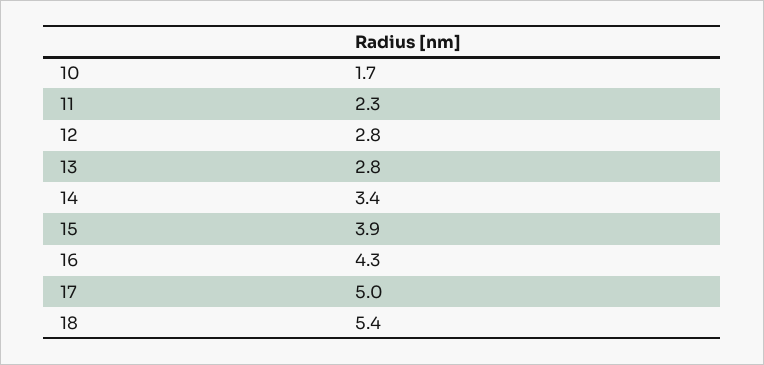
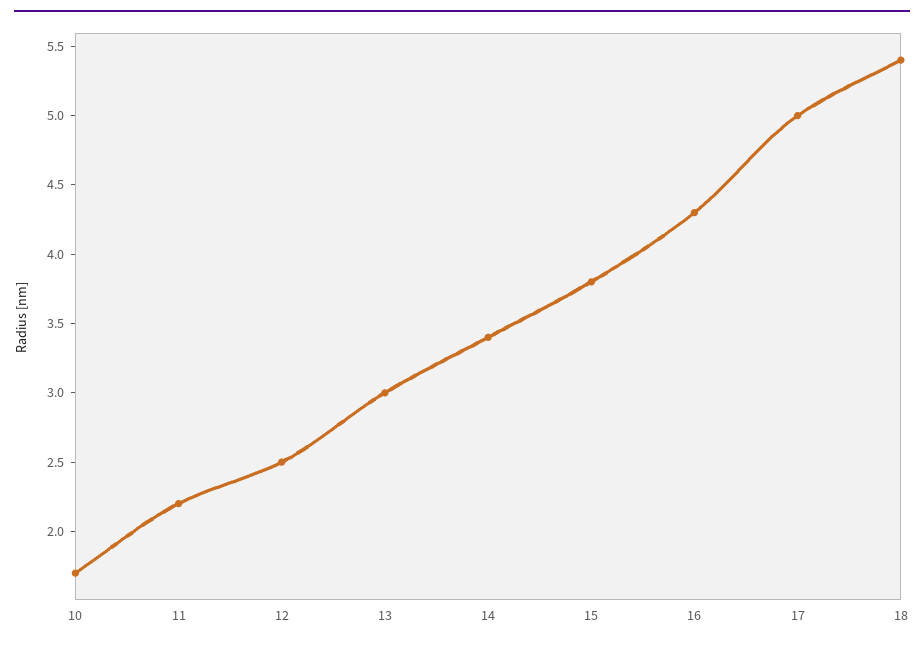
  {
    "10": 1.7,
-   "11": 2.3,
+   "11": 2.2,
-   "12": 2.8,
+   "12": 2.5,
-   "13": 2.8,
+   "13": 3,
    "14": 3.4,
-   "15": 3.9,
+   "15": 3.8,
    "16": 4.3,
    "17": 5,
    "18": 5.4
  }

